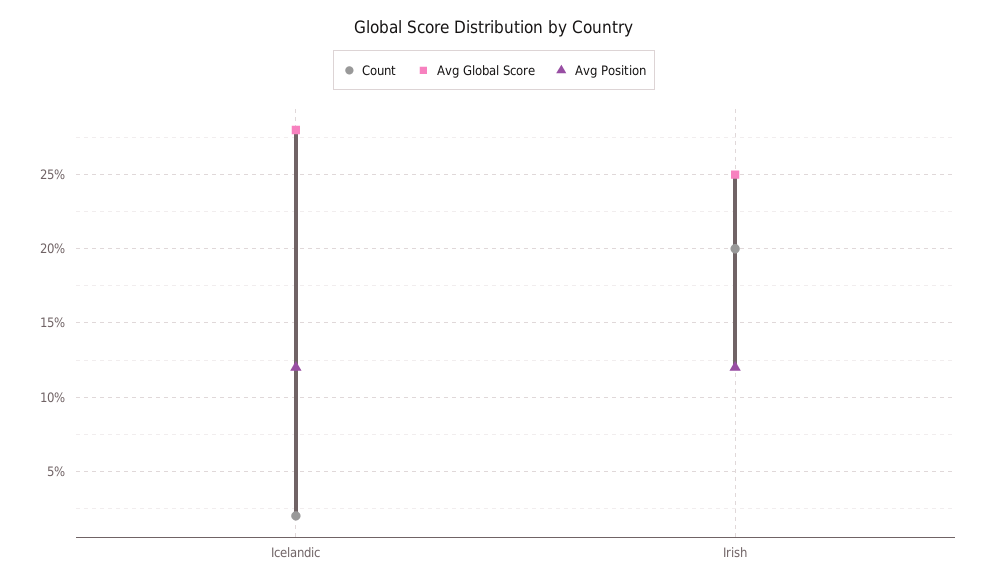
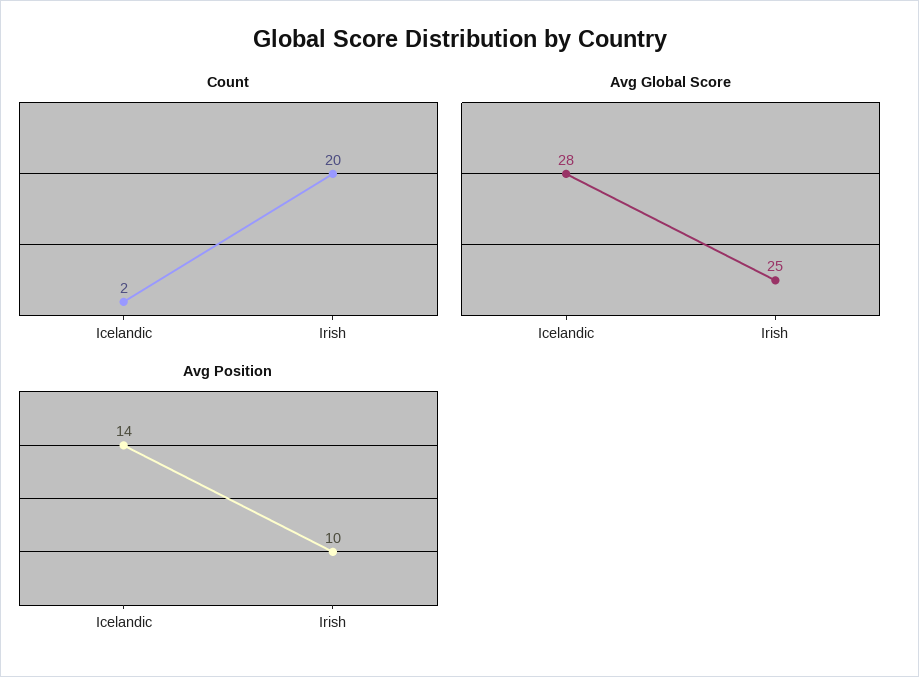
  {
    "Count": {
      "Icelandic": 2,
      "Irish": 20
    },
    "Avg Global Score": {
      "Icelandic": 28,
      "Irish": 25
    },
    "Avg Position": {
-     "Icelandic": 12,
+     "Icelandic": 14,
-     "Irish": 12
+     "Irish": 10
    }
  }

